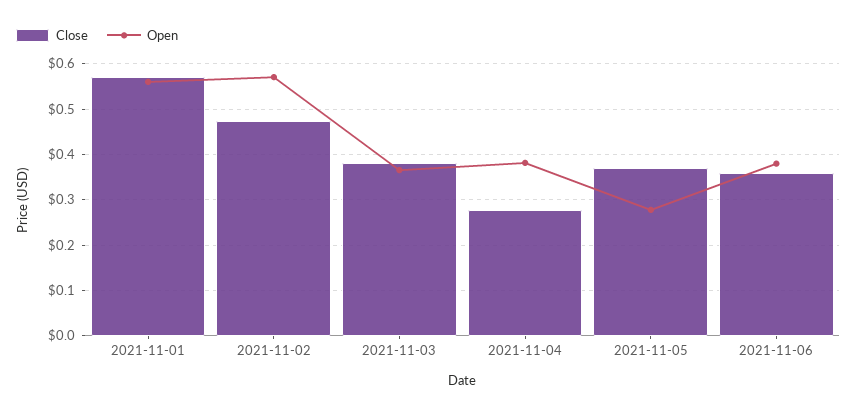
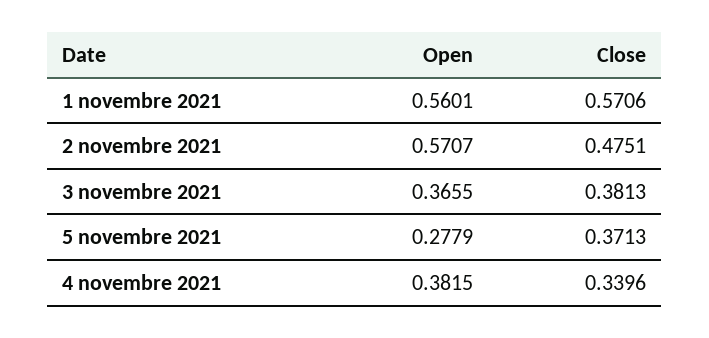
  {
    "Close": {
      "2021-11-01": 0.5706,
      "2021-11-02": 0.4751,
      "2021-11-03": 0.3813,
-     "2021-11-04": 0.28,
+     "2021-11-04": 0.3396,
-     "2021-11-05": 0.3713,
+     "2021-11-05": 0.3713
-     "2021-11-06": 0.36
    },
    "Open": {
      "2021-11-01": 0.5601,
      "2021-11-02": 0.5707,
      "2021-11-03": 0.3655,
      "2021-11-04": 0.3815,
-     "2021-11-05": 0.2779,
+     "2021-11-05": 0.2779
-     "2021-11-06": 0.38
    }
  }

